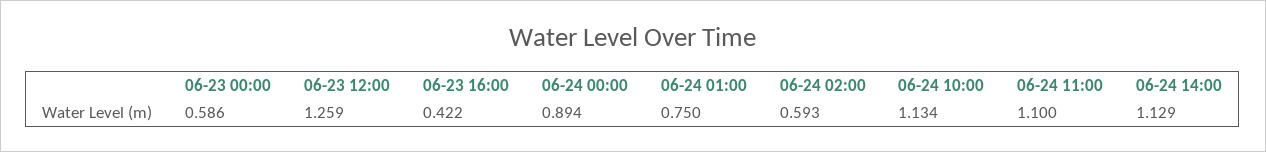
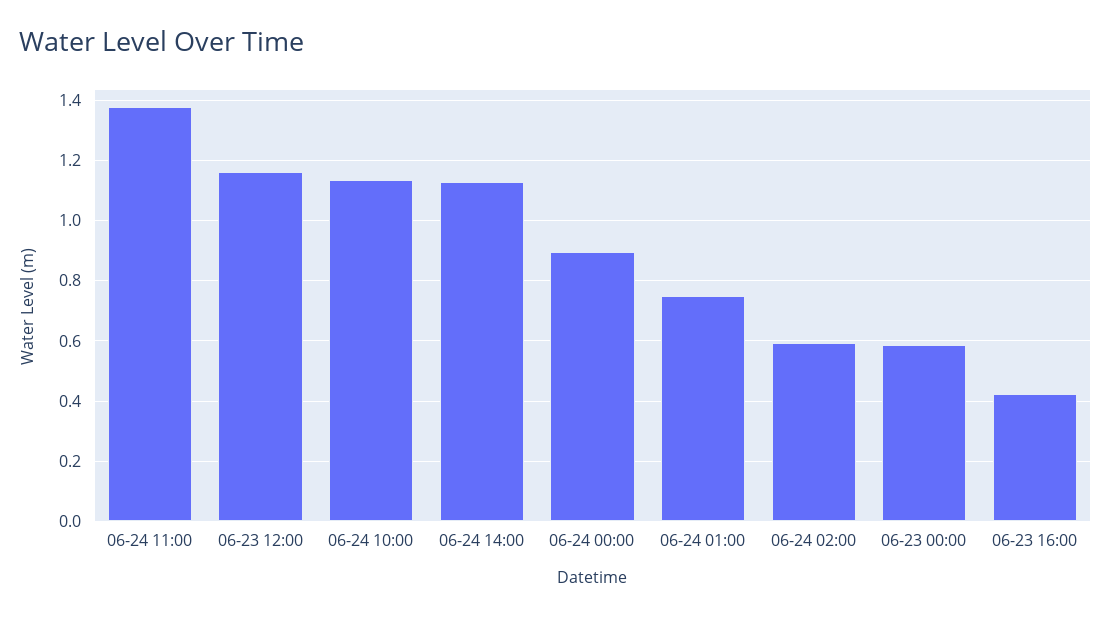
  {
    "06-23 00:00": 0.586,
-   "06-23 12:00": 1.259,
+   "06-23 12:00": 1.16,
    "06-23 16:00": 0.422,
    "06-24 00:00": 0.894,
    "06-24 01:00": 0.75,
    "06-24 02:00": 0.593,
    "06-24 10:00": 1.134,
-   "06-24 11:00": 1.1,
+   "06-24 11:00": 1.38,
    "06-24 14:00": 1.129
  }

